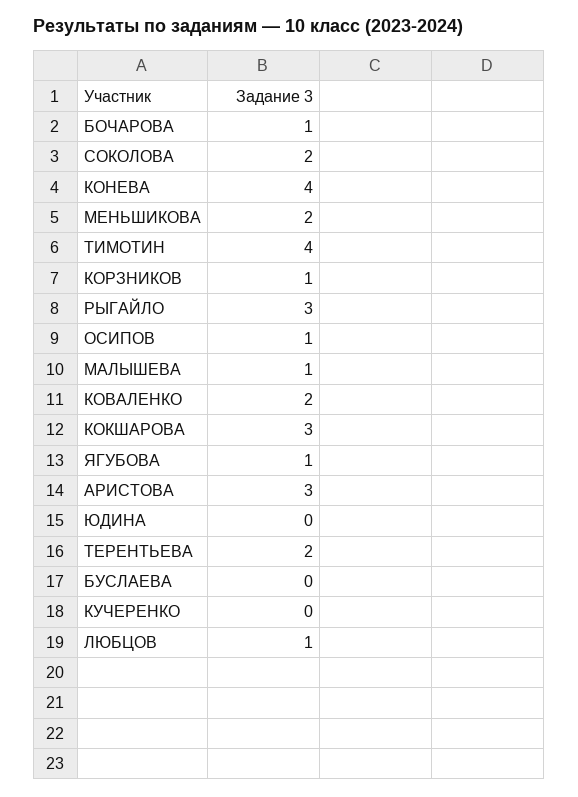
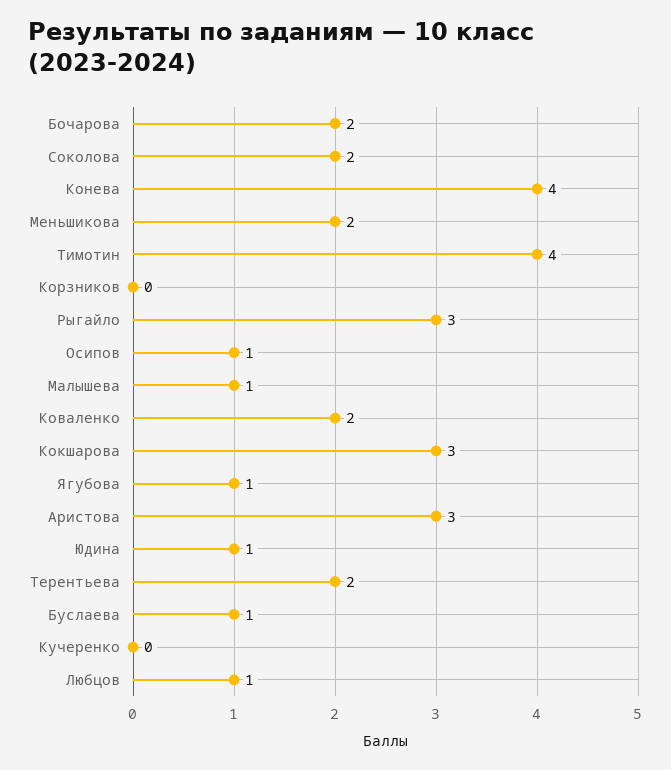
  {
-   "БОЧАРОВА": 1,
+   "БОЧАРОВА": 2,
    "СОКОЛОВА": 2,
    "КОНЕВА": 4,
    "МЕНЬШИКОВА": 2,
    "ТИМОТИН": 4,
-   "КОРЗНИКОВ": 1,
+   "КОРЗНИКОВ": 0,
    "РЫГАЙЛО": 3,
    "ОСИПОВ": 1,
    "МАЛЫШЕВА": 1,
    "КОВАЛЕНКО": 2,
    "КОКШАРОВА": 3,
    "ЯГУБОВА": 1,
    "АРИСТОВА": 3,
-   "ЮДИНА": 0,
+   "ЮДИНА": 1,
    "ТЕРЕНТЬЕВА": 2,
-   "БУСЛАЕВА": 0,
+   "БУСЛАЕВА": 1,
    "КУЧЕРЕНКО": 0,
    "ЛЮБЦОВ": 1
  }

